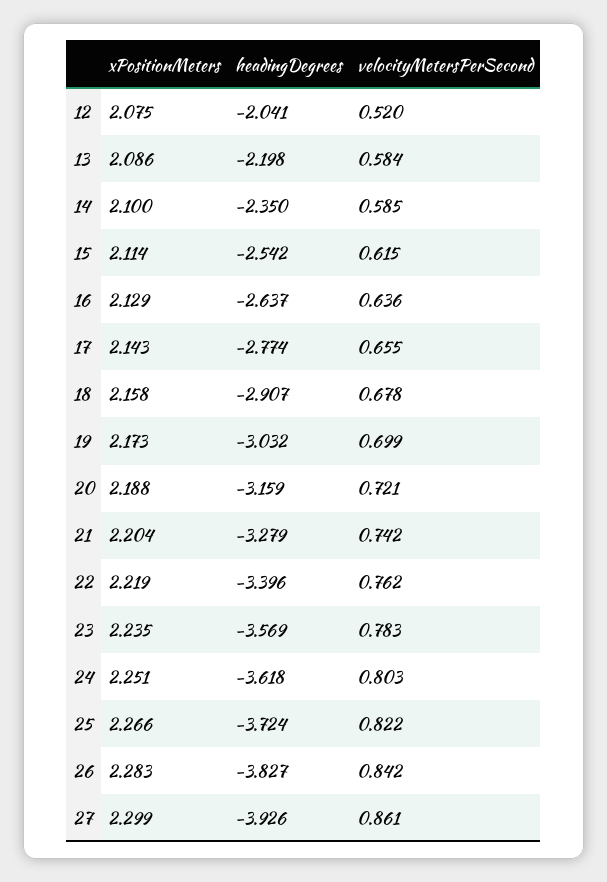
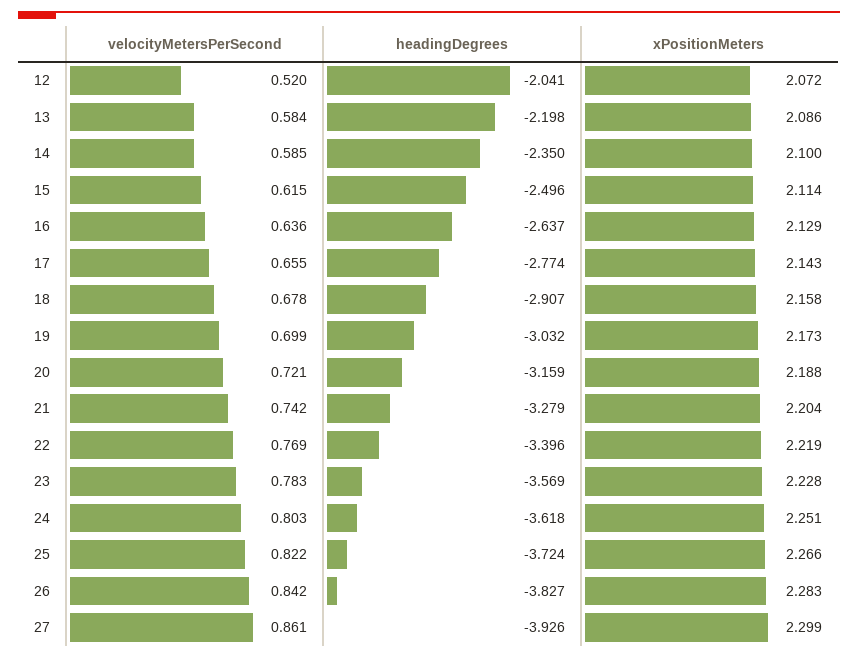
  {
    "xPositionMeters": {
-     "12": 2.075,
+     "12": 2.072,
      "13": 2.086,
      "14": 2.1,
      "15": 2.114,
      "16": 2.129,
      "17": 2.143,
      "18": 2.158,
      "19": 2.173,
      "20": 2.188,
      "21": 2.204,
      "22": 2.219,
-     "23": 2.235,
+     "23": 2.228,
      "24": 2.251,
      "25": 2.266,
      "26": 2.283,
      "27": 2.299
    },
    "headingDegrees": {
      "12": -2.041,
      "13": -2.198,
      "14": -2.35,
-     "15": -2.542,
+     "15": -2.496,
      "16": -2.637,
      "17": -2.774,
      "18": -2.907,
      "19": -3.032,
      "20": -3.159,
      "21": -3.279,
      "22": -3.396,
      "23": -3.569,
      "24": -3.618,
      "25": -3.724,
      "26": -3.827,
      "27": -3.926
    },
    "velocityMetersPerSecond": {
      "12": 0.52,
      "13": 0.584,
      "14": 0.585,
      "15": 0.615,
      "16": 0.636,
      "17": 0.655,
      "18": 0.678,
      "19": 0.699,
      "20": 0.721,
      "21": 0.742,
-     "22": 0.762,
+     "22": 0.769,
      "23": 0.783,
      "24": 0.803,
      "25": 0.822,
      "26": 0.842,
      "27": 0.861
    }
  }

